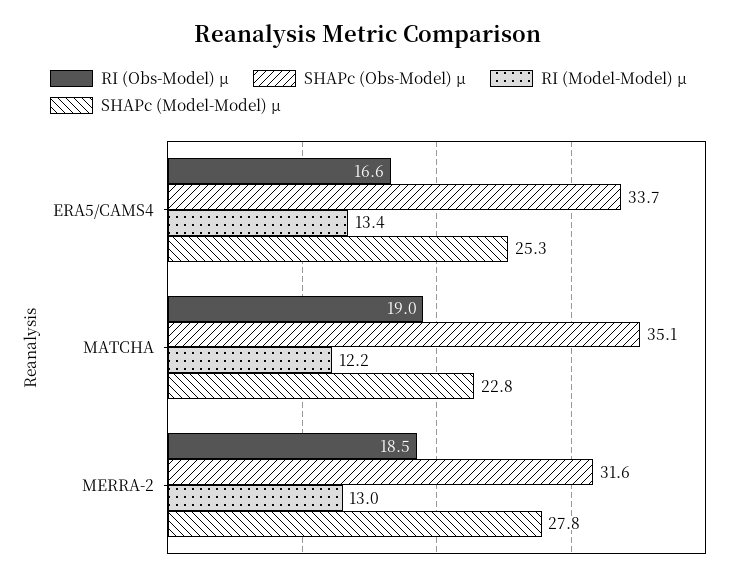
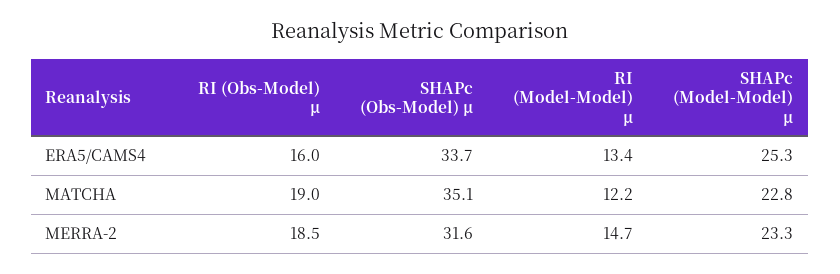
  {
    "RI (Obs-Model) μ": {
-     "ERA5/CAMS4": 16.6,
+     "ERA5/CAMS4": 16,
      "MATCHA": 19,
      "MERRA-2": 18.5
    },
    "SHAPc (Obs-Model) μ": {
      "ERA5/CAMS4": 33.7,
      "MATCHA": 35.1,
      "MERRA-2": 31.6
    },
    "RI (Model-Model) μ": {
      "ERA5/CAMS4": 13.4,
      "MATCHA": 12.2,
-     "MERRA-2": 13
+     "MERRA-2": 14.7
    },
    "SHAPc (Model-Model) μ": {
      "ERA5/CAMS4": 25.3,
      "MATCHA": 22.8,
-     "MERRA-2": 27.8
+     "MERRA-2": 23.3
    }
  }

